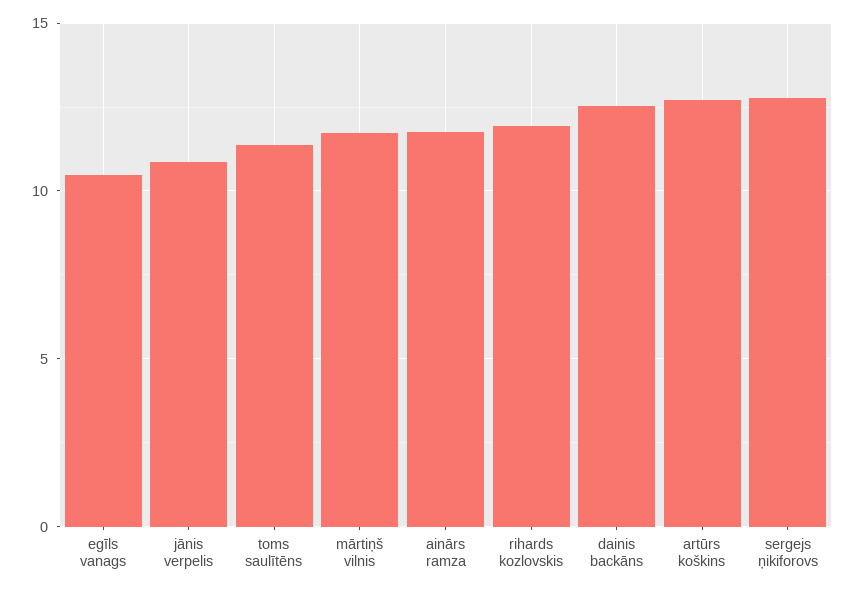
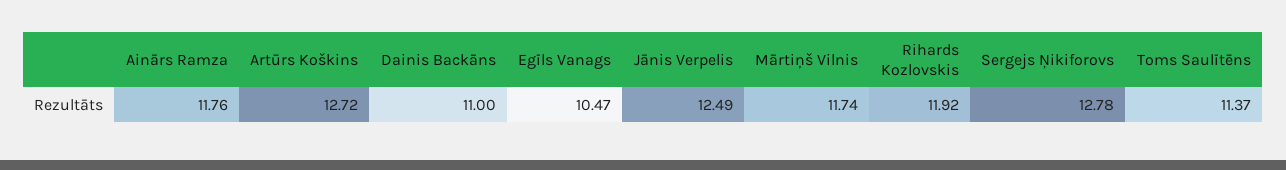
  {
    "egīls vanags": 10.47,
-   "jānis verpelis": 11,
+   "jānis verpelis": 12.49,
    "toms saulītēns": 11.37,
    "mārtiņš vilnis": 11.74,
    "ainārs ramza": 11.76,
    "rihards kozlovskis": 11.92,
-   "dainis backāns": 12.5,
+   "dainis backāns": 11,
    "artūrs koškins": 12.72,
    "sergejs ņikiforovs": 12.78
  }

